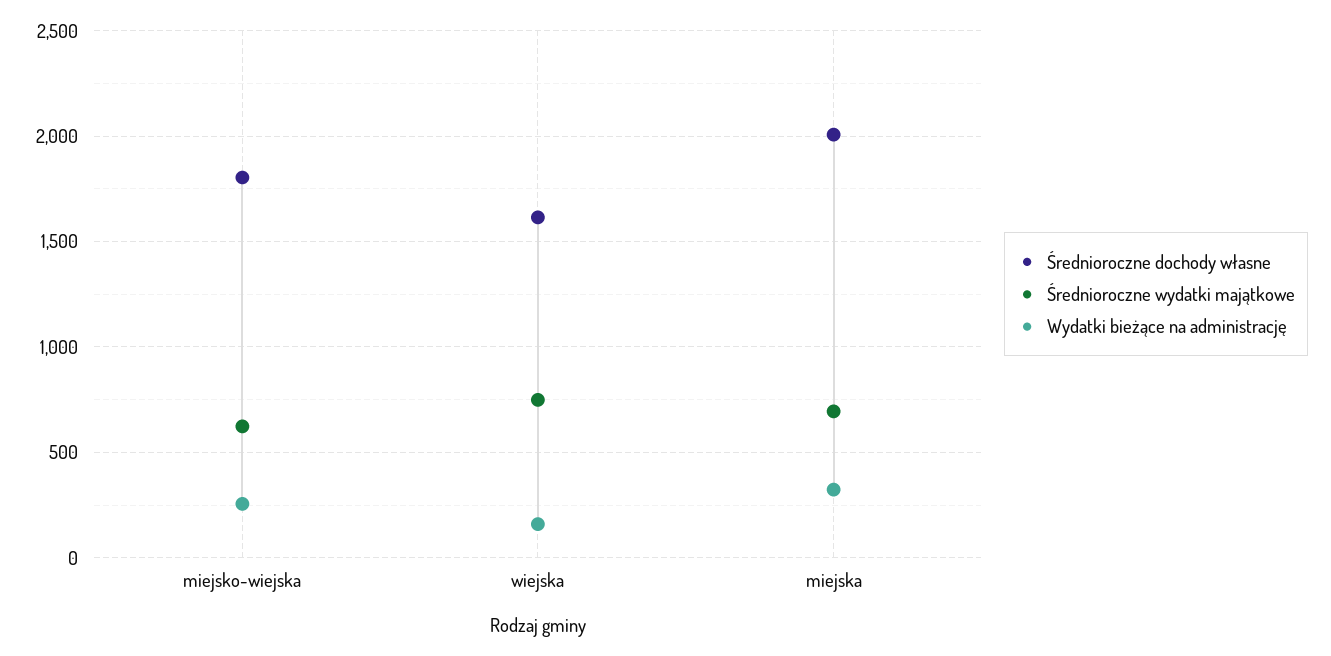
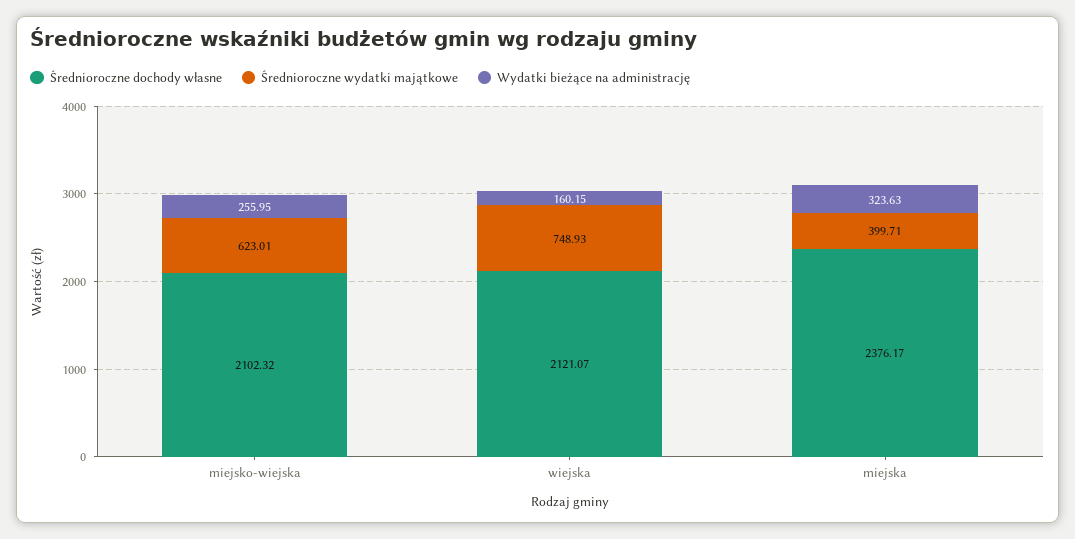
  {
    "Średnioroczne dochody własne": {
-     "miejsko-wiejska": 1800,
+     "miejsko-wiejska": 2102.32,
-     "wiejska": 1600,
+     "wiejska": 2121.07,
-     "miejska": 2000
+     "miejska": 2376.17
    },
    "Średnioroczne wydatki majątkowe": {
      "miejsko-wiejska": 623.01,
      "wiejska": 748.93,
-     "miejska": 700
+     "miejska": 399.71
    },
    "Wydatki bieżące na administrację": {
      "miejsko-wiejska": 255.95,
      "wiejska": 160.15,
      "miejska": 323.63
    }
  }

